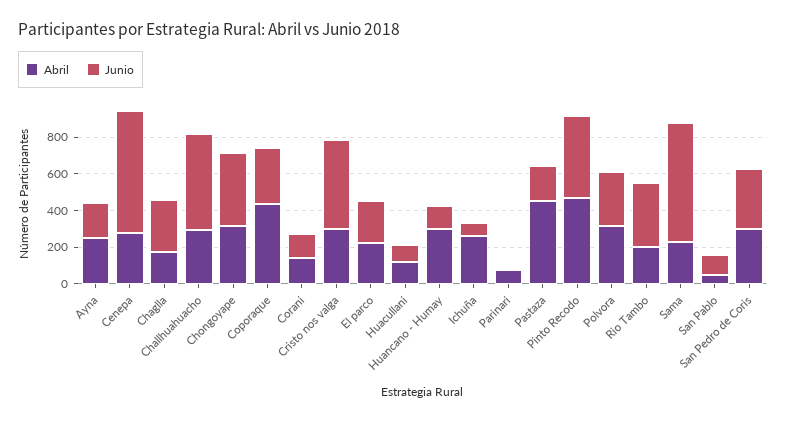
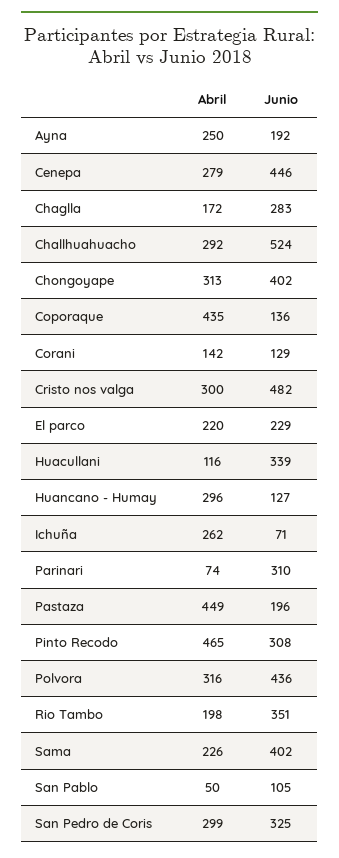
  {
    "Abril": {
      "Ayna": 250,
      "Cenepa": 279,
      "Chaglla": 172,
      "Challhuahuacho": 292,
      "Chongoyape": 313,
      "Coporaque": 435,
      "Corani": 142,
      "Cristo nos valga": 300,
      "El parco": 220,
      "Huacullani": 116,
      "Huancano - Humay": 296,
      "Ichuña": 262,
      "Parinari": 74,
      "Pastaza": 449,
      "Pinto Recodo": 465,
      "Polvora": 316,
      "Rio Tambo": 198,
      "Sama": 226,
      "San Pablo": 50,
      "San Pedro de Coris": 299
    },
    "Junio": {
      "Ayna": 192,
-     "Cenepa": 650,
+     "Cenepa": 446,
      "Chaglla": 283,
      "Challhuahuacho": 524,
      "Chongoyape": 402,
-     "Coporaque": 300,
+     "Coporaque": 136,
      "Corani": 129,
      "Cristo nos valga": 482,
      "El parco": 229,
-     "Huacullani": 100,
+     "Huacullani": 339,
      "Huancano - Humay": 127,
      "Ichuña": 71,
-     "Parinari": 0,
+     "Parinari": 310,
      "Pastaza": 196,
-     "Pinto Recodo": 450,
+     "Pinto Recodo": 308,
-     "Polvora": 300,
+     "Polvora": 436,
      "Rio Tambo": 351,
-     "Sama": 650,
+     "Sama": 402,
      "San Pablo": 105,
      "San Pedro de Coris": 325
    }
  }

